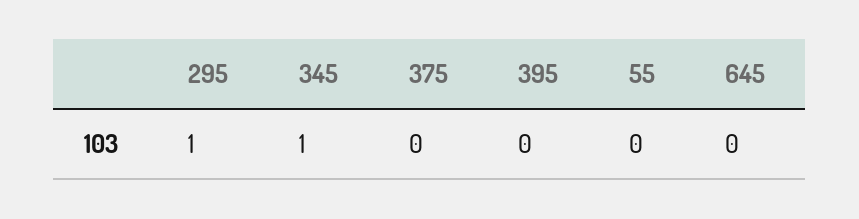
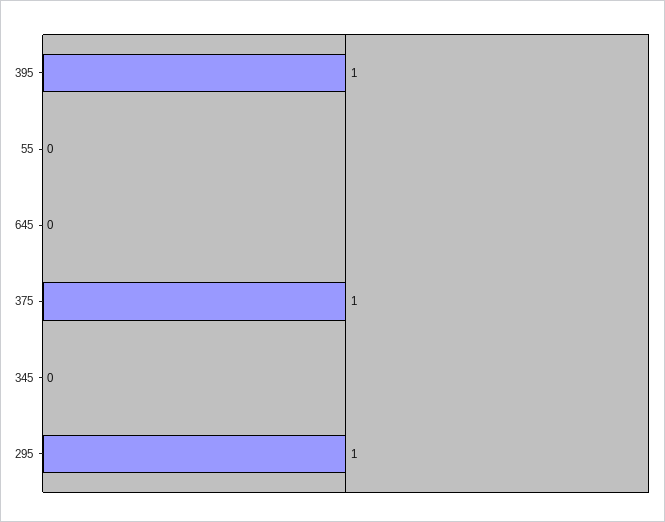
  {
    "295": 1,
-   "345": 1,
+   "345": 0,
-   "375": 0,
+   "375": 1,
-   "395": 0,
+   "395": 1,
    "55": 0,
    "645": 0
  }

